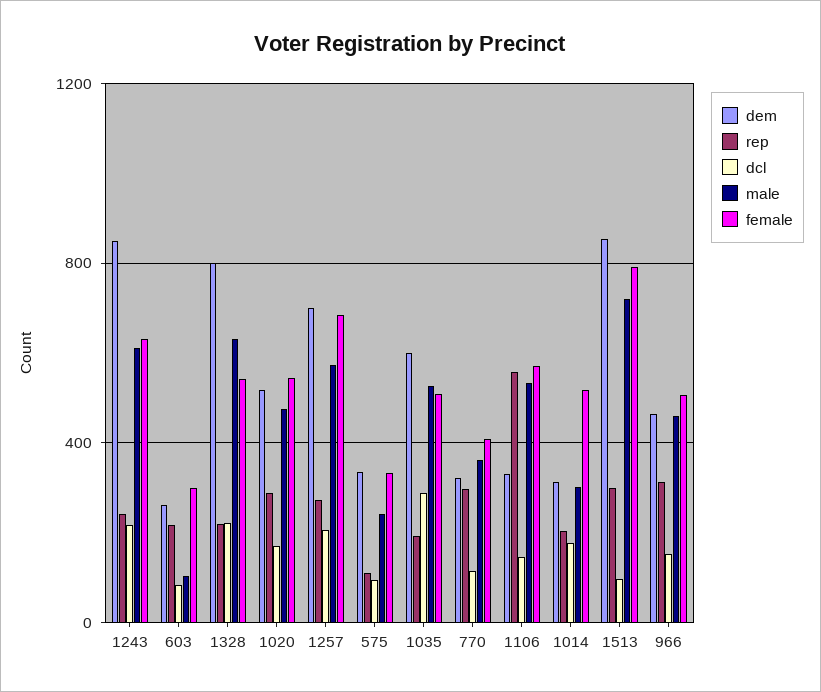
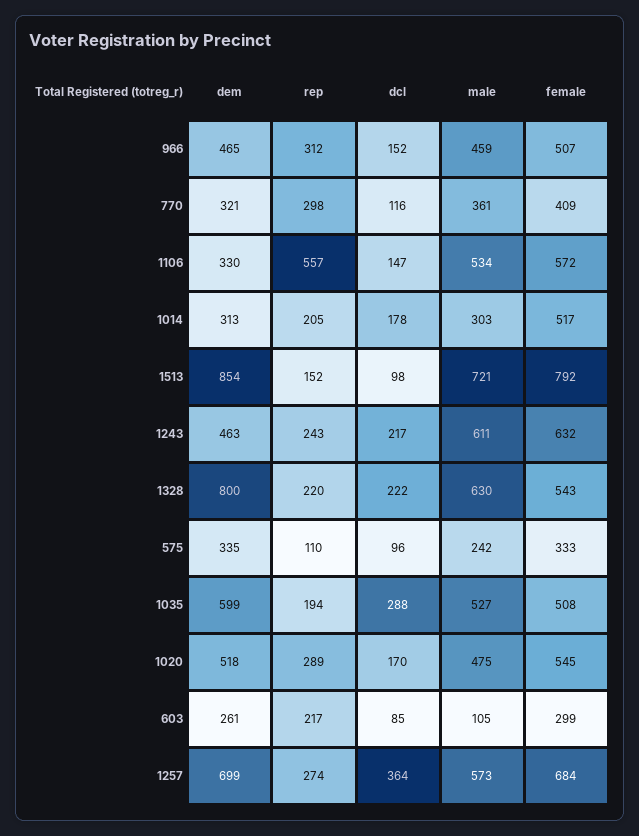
  {
    "dem": {
-     "1243": 850,
+     "1243": 463,
      "603": 261,
      "1328": 800,
      "1020": 518,
      "1257": 699,
      "575": 335,
      "1035": 599,
      "770": 321,
      "1106": 330,
      "1014": 313,
      "1513": 854,
      "966": 465
    },
    "rep": {
      "1243": 243,
      "603": 217,
      "1328": 220,
      "1020": 289,
      "1257": 274,
      "575": 110,
      "1035": 194,
      "770": 298,
      "1106": 557,
      "1014": 205,
-     "1513": 300,
+     "1513": 152,
      "966": 312
    },
    "dcl": {
      "1243": 217,
      "603": 85,
      "1328": 222,
      "1020": 170,
-     "1257": 200,
+     "1257": 364,
      "575": 96,
      "1035": 288,
      "770": 116,
      "1106": 147,
      "1014": 178,
      "1513": 98,
      "966": 152
    },
    "male": {
      "1243": 611,
      "603": 105,
      "1328": 630,
      "1020": 475,
      "1257": 573,
      "575": 242,
      "1035": 527,
      "770": 361,
      "1106": 534,
      "1014": 303,
      "1513": 721,
      "966": 459
    },
    "female": {
      "1243": 632,
      "603": 299,
      "1328": 543,
      "1020": 545,
      "1257": 684,
      "575": 333,
      "1035": 508,
      "770": 409,
      "1106": 572,
      "1014": 517,
      "1513": 792,
      "966": 507
    }
  }

